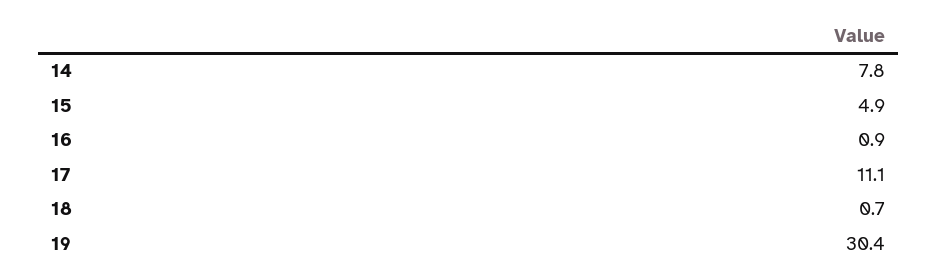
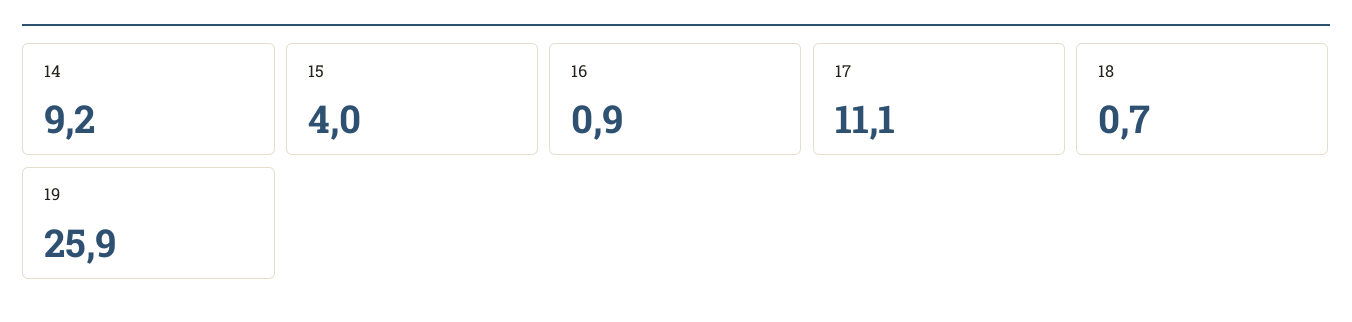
  {
-   "14": 7.8,
+   "14": 9.2,
-   "15": 4.9,
+   "15": 4,
    "16": 0.9,
    "17": 11.1,
    "18": 0.7,
-   "19": 30.4
+   "19": 25.9
  }

